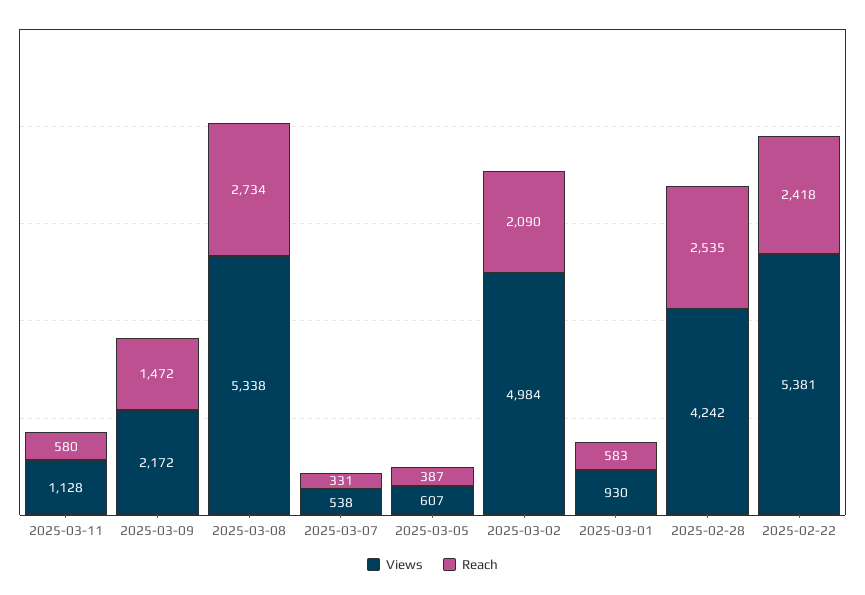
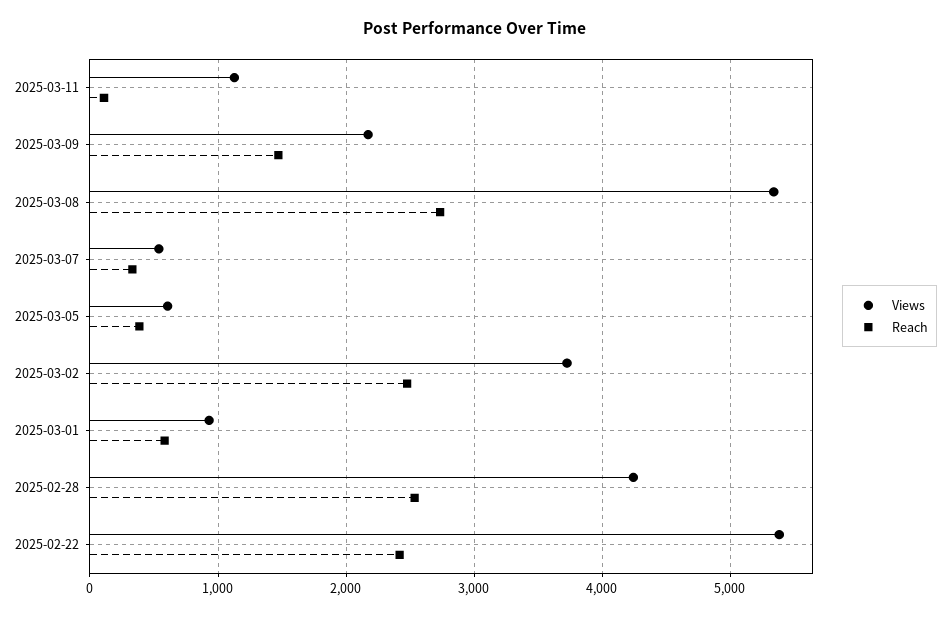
  {
    "Views": {
      "2025-03-11": 1128,
      "2025-03-09": 2172,
      "2025-03-08": 5338,
      "2025-03-07": 538,
      "2025-03-05": 607,
-     "2025-03-02": 4984,
+     "2025-03-02": 3700,
      "2025-03-01": 930,
      "2025-02-28": 4242,
      "2025-02-22": 5381
    },
    "Reach": {
-     "2025-03-11": 580,
+     "2025-03-11": 100,
      "2025-03-09": 1472,
      "2025-03-08": 2734,
      "2025-03-07": 331,
      "2025-03-05": 387,
-     "2025-03-02": 2090,
+     "2025-03-02": 2500,
      "2025-03-01": 583,
      "2025-02-28": 2535,
      "2025-02-22": 2418
    }
  }

